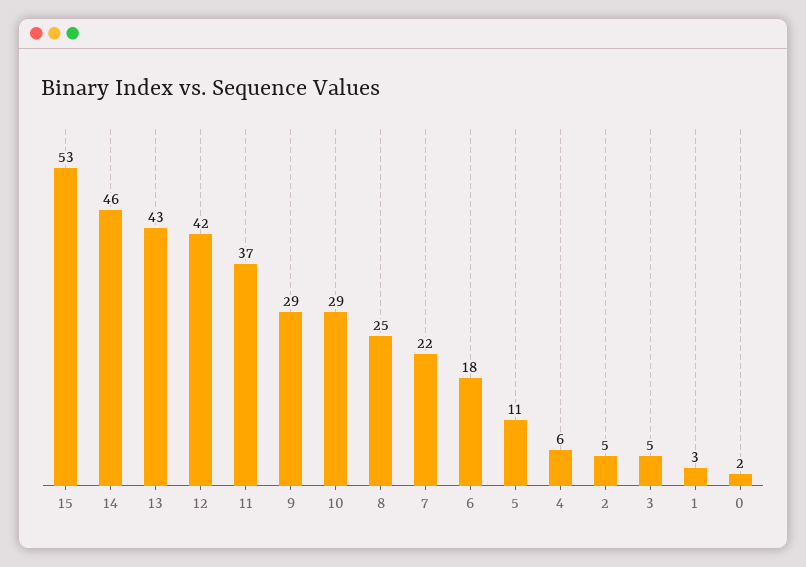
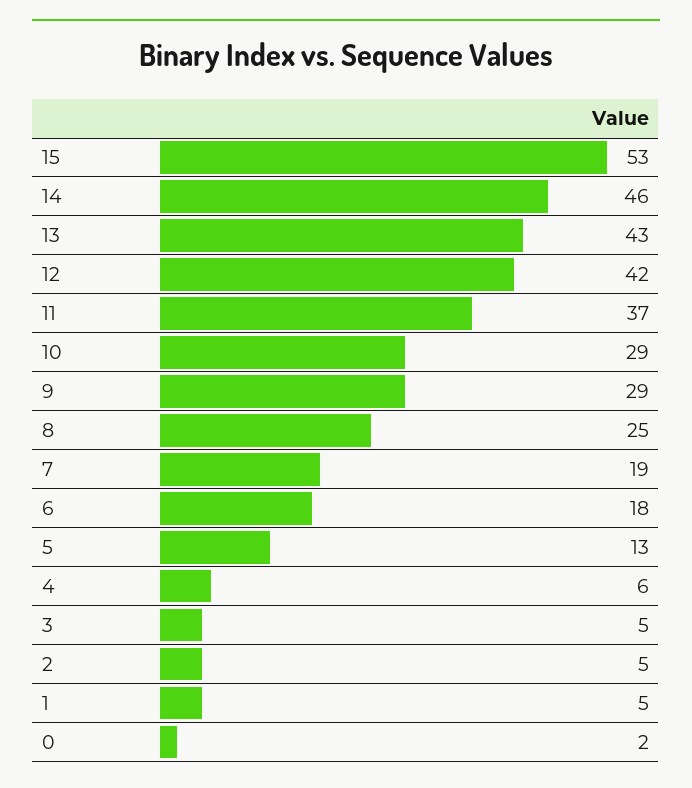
  {
    "15": 53,
    "14": 46,
    "13": 43,
    "12": 42,
    "11": 37,
    "9": 29,
    "10": 29,
    "8": 25,
-   "7": 22,
+   "7": 19,
    "6": 18,
-   "5": 11,
+   "5": 13,
    "4": 6,
    "2": 5,
    "3": 5,
-   "1": 3,
+   "1": 5,
    "0": 2
  }

